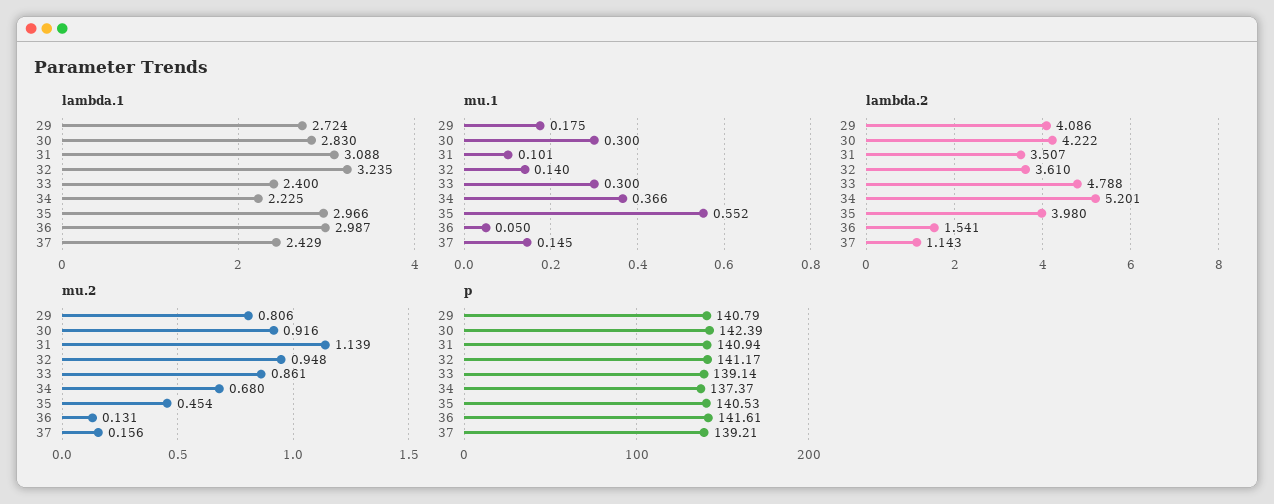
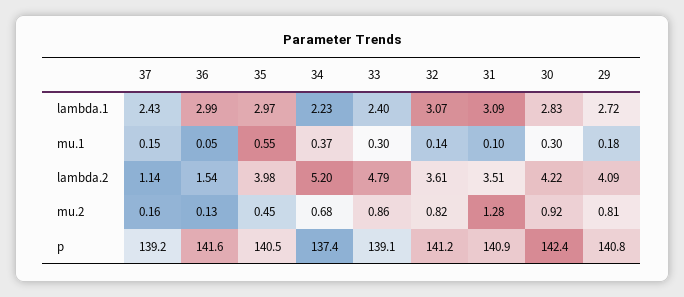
  {
    "lambda.1": {
      "29": 2.724,
      "30": 2.83,
      "31": 3.088,
-     "32": 3.235,
+     "32": 3.07,
      "33": 2.4,
      "34": 2.225,
      "35": 2.966,
      "36": 2.987,
      "37": 2.429
    },
    "mu.1": {
      "29": 0.175,
      "30": 0.3,
      "31": 0.101,
      "32": 0.14,
      "33": 0.3,
      "34": 0.366,
      "35": 0.552,
      "36": 0.05,
      "37": 0.145
    },
    "lambda.2": {
      "29": 4.086,
      "30": 4.222,
      "31": 3.507,
      "32": 3.61,
      "33": 4.788,
      "34": 5.201,
      "35": 3.98,
      "36": 1.541,
      "37": 1.143
    },
    "mu.2": {
      "29": 0.806,
      "30": 0.916,
-     "31": 1.139,
+     "31": 1.28,
-     "32": 0.948,
+     "32": 0.82,
      "33": 0.861,
      "34": 0.68,
      "35": 0.454,
      "36": 0.131,
      "37": 0.156
    },
    "p": {
      "29": 140.79,
      "30": 142.39,
      "31": 140.94,
      "32": 141.17,
      "33": 139.14,
      "34": 137.37,
      "35": 140.53,
      "36": 141.61,
      "37": 139.21
    }
  }

